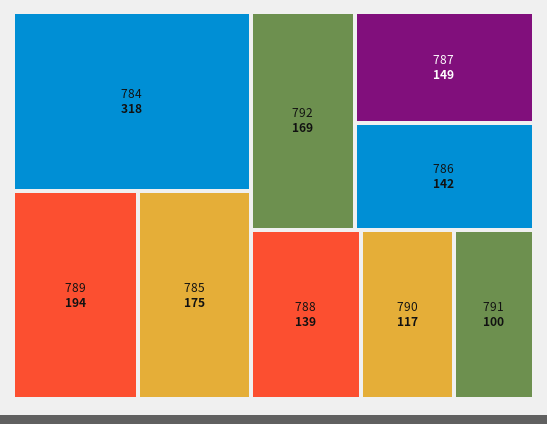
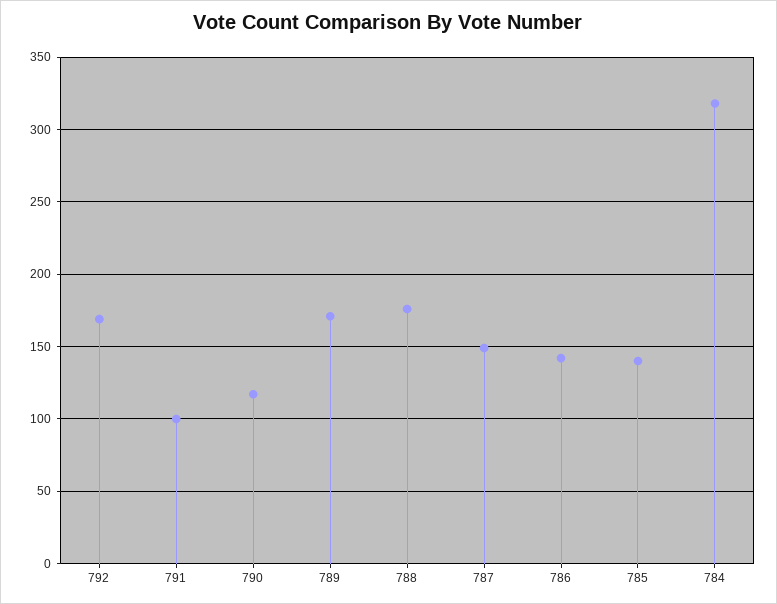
  {
    "784": 318,
-   "789": 194,
+   "789": 170,
-   "785": 175,
+   "785": 140,
    "792": 169,
    "787": 149,
    "786": 142,
-   "788": 139,
+   "788": 175,
    "790": 117,
    "791": 100
  }

